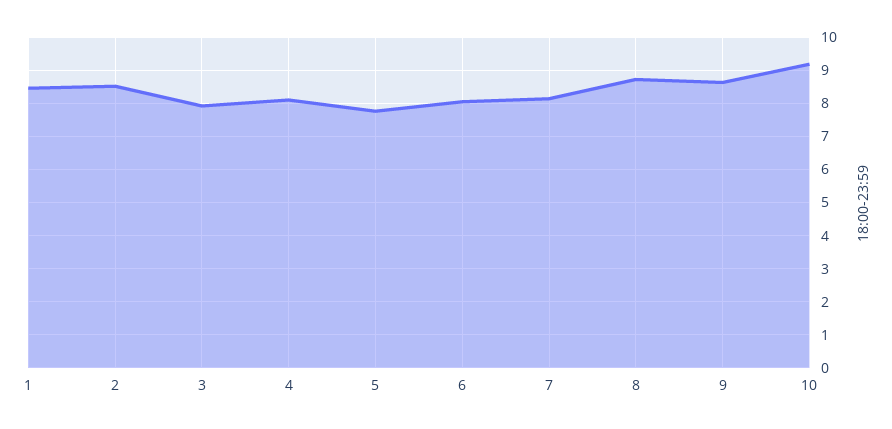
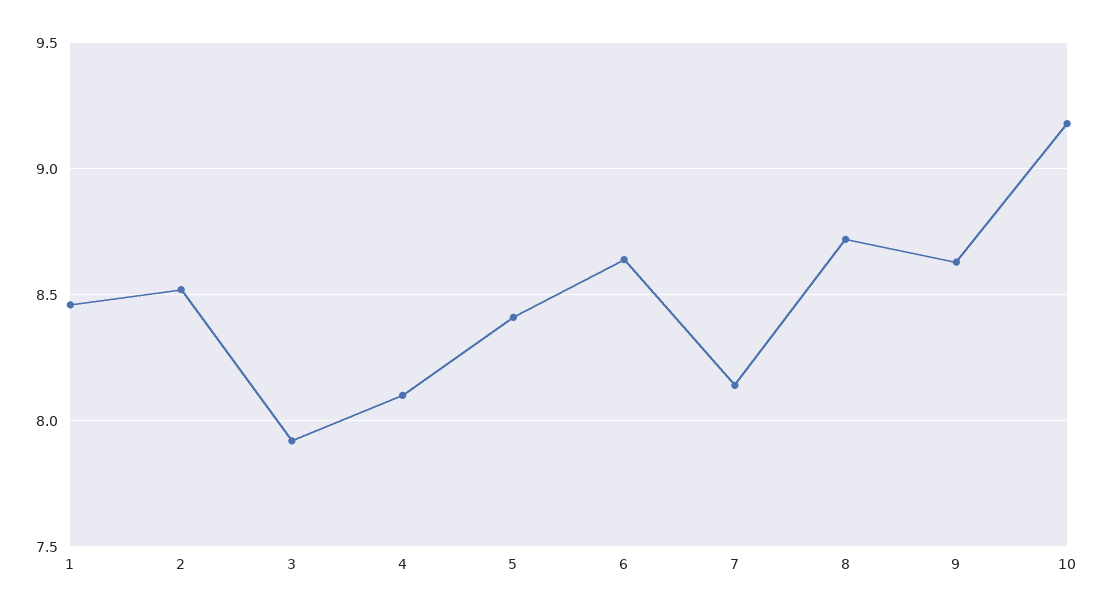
  {
    "1": 8.45,
    "2": 8.5,
    "3": 7.9,
    "4": 8.1,
-   "5": 7.8,
+   "5": 8.4,
-   "6": 8,
+   "6": 8.65,
    "7": 8.15,
    "8": 8.7,
    "9": 8.65,
    "10": 9.2
  }

